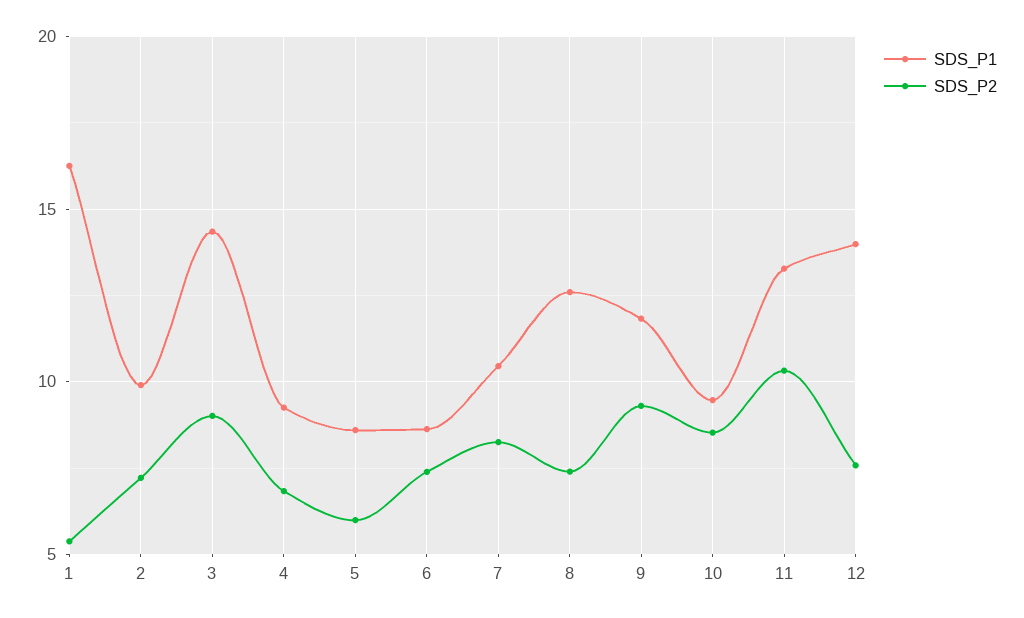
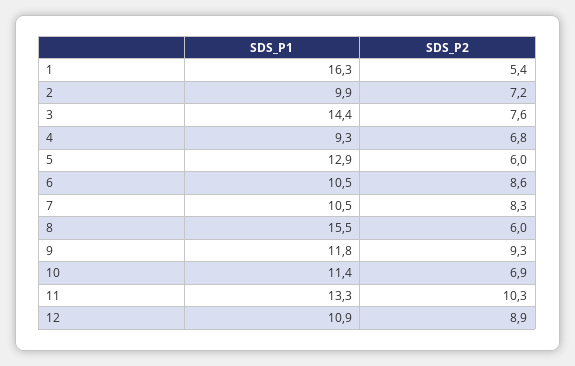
  {
    "SDS_P1": {
      "1": 16.3,
      "2": 9.9,
      "3": 14.4,
      "4": 9.3,
-     "5": 8.5,
+     "5": 12.9,
-     "6": 8.5,
+     "6": 10.5,
      "7": 10.5,
-     "8": 12.5,
+     "8": 15.5,
      "9": 11.8,
-     "10": 9.5,
+     "10": 11.4,
      "11": 13.3,
-     "12": 14
+     "12": 10.9
    },
    "SDS_P2": {
      "1": 5.4,
      "2": 7.2,
-     "3": 9,
+     "3": 7.6,
      "4": 6.8,
      "5": 6,
-     "6": 7.5,
+     "6": 8.6,
      "7": 8.3,
-     "8": 7.5,
+     "8": 6,
      "9": 9.3,
-     "10": 8.5,
+     "10": 6.9,
      "11": 10.3,
-     "12": 7.5
+     "12": 8.9
    }
  }

